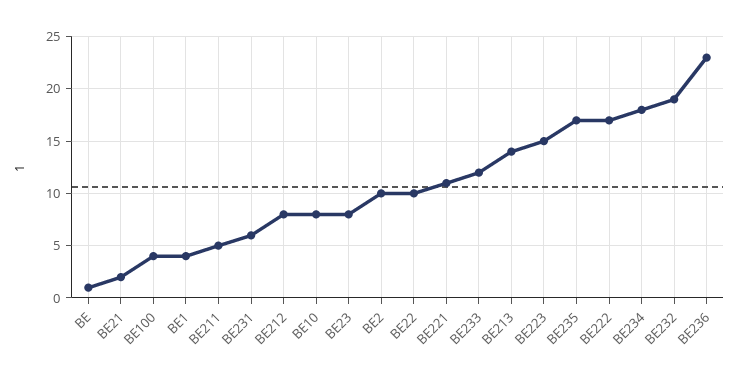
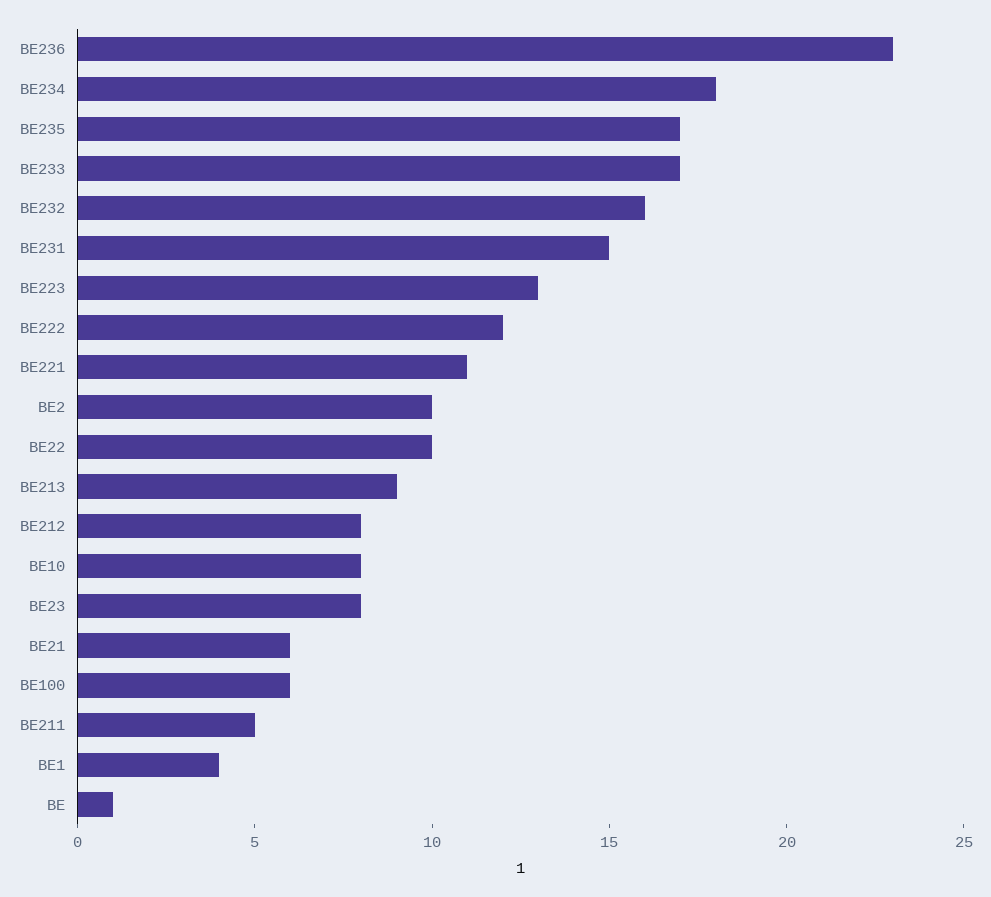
  {
    "BE": 1,
-   "BE21": 2,
+   "BE21": 6,
-   "BE100": 4,
+   "BE100": 6,
    "BE1": 4,
    "BE211": 5,
-   "BE231": 6,
+   "BE231": 15,
    "BE212": 8,
    "BE10": 8,
    "BE23": 8,
    "BE2": 10,
    "BE22": 10,
    "BE221": 11,
-   "BE233": 12,
+   "BE233": 17,
-   "BE213": 14,
+   "BE213": 9,
-   "BE223": 15,
+   "BE223": 13,
    "BE235": 17,
-   "BE222": 17,
+   "BE222": 12,
    "BE234": 18,
-   "BE232": 19,
+   "BE232": 16,
    "BE236": 23
  }

